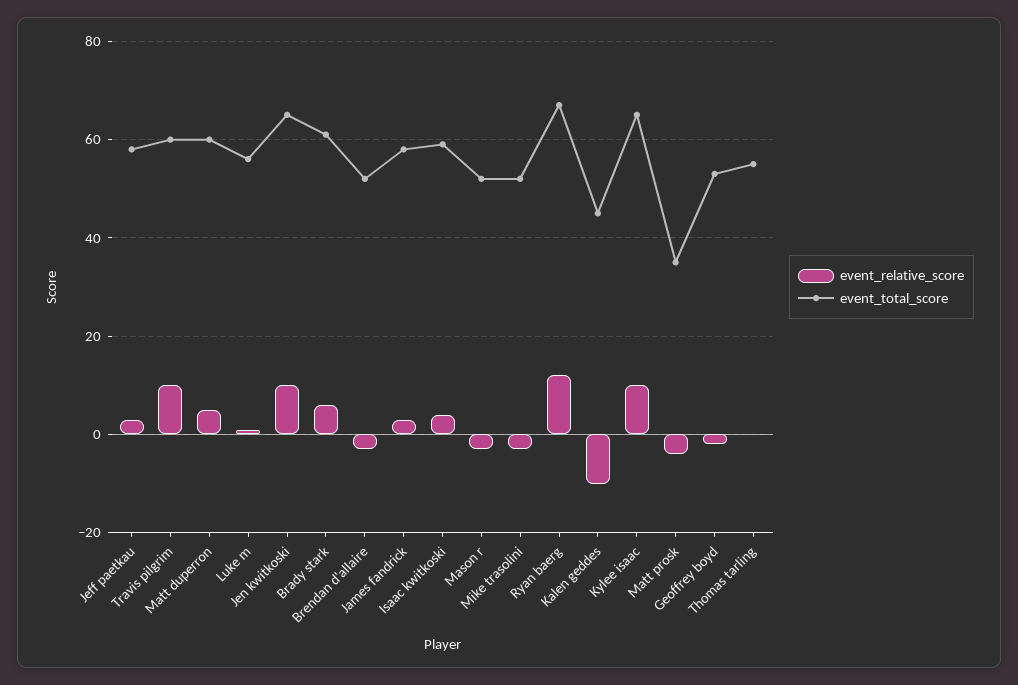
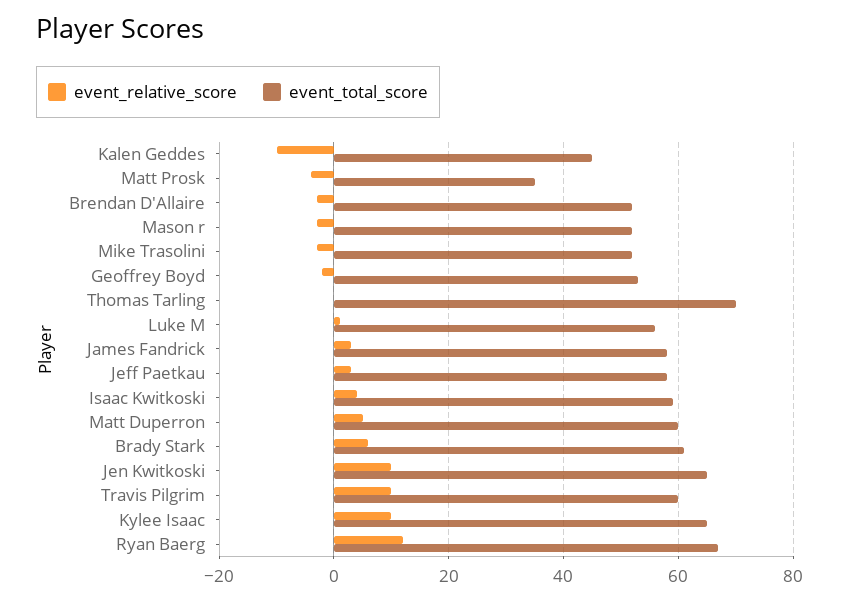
  {
    "event_relative_score": {
      "Jeff paetkau": 5,
      "Travis pilgrim": 10,
      "Matt duperron": 5,
      "Luke m": 0,
      "Jen kwitkoski": 10,
      "Brady stark": 5,
      "Brendan d'allaire": -5,
      "James fandrick": 5,
      "Isaac kwitkoski": 5,
      "Mason r": -5,
      "Mike trasolini": -5,
      "Ryan baerg": 10,
      "Kalen geddes": -10,
      "Kylee isaac": 10,
      "Matt prosk": -5,
      "Geoffrey boyd": 0,
      "Thomas tarling": 0
    },
    "event_total_score": {
      "Jeff paetkau": 60,
      "Travis pilgrim": 60,
      "Matt duperron": 60,
      "Luke m": 55,
      "Jen kwitkoski": 65,
      "Brady stark": 60,
      "Brendan d'allaire": 50,
      "James fandrick": 60,
      "Isaac kwitkoski": 60,
      "Mason r": 50,
      "Mike trasolini": 50,
      "Ryan baerg": 65,
      "Kalen geddes": 45,
      "Kylee isaac": 65,
      "Matt prosk": 35,
      "Geoffrey boyd": 55,
-     "Thomas tarling": 55
+     "Thomas tarling": 70
    }
  }

